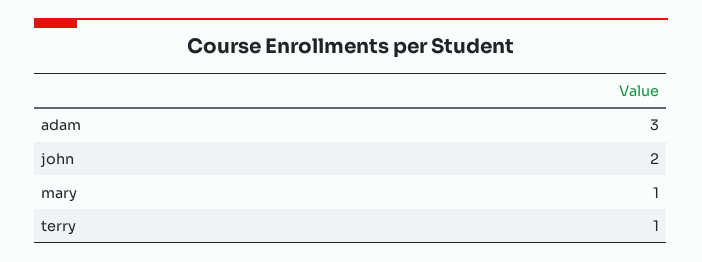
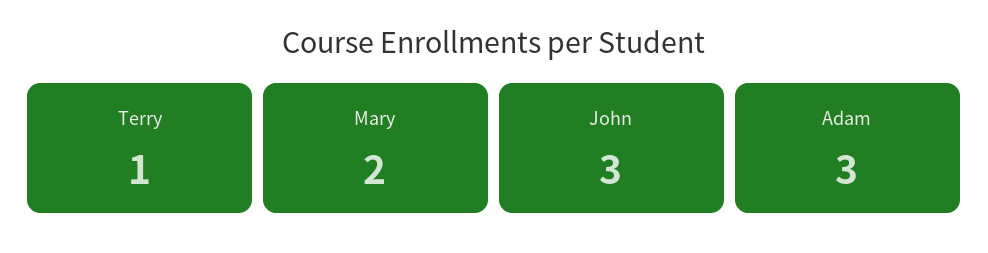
  {
    "adam": 3,
-   "john": 2,
+   "john": 3,
-   "mary": 1,
+   "mary": 2,
    "terry": 1
  }

